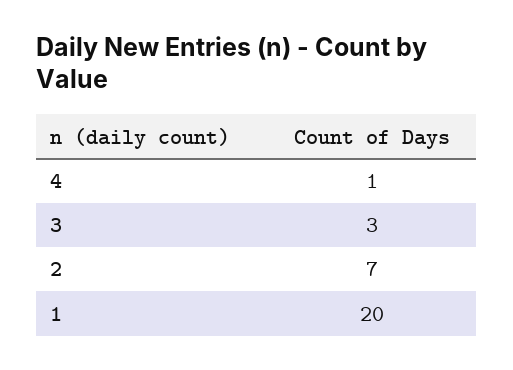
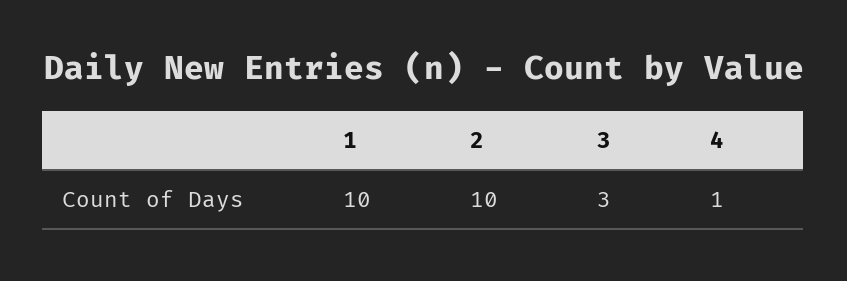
  {
    "4": 1,
    "3": 3,
-   "2": 7,
+   "2": 10,
-   "1": 20
+   "1": 10
  }

